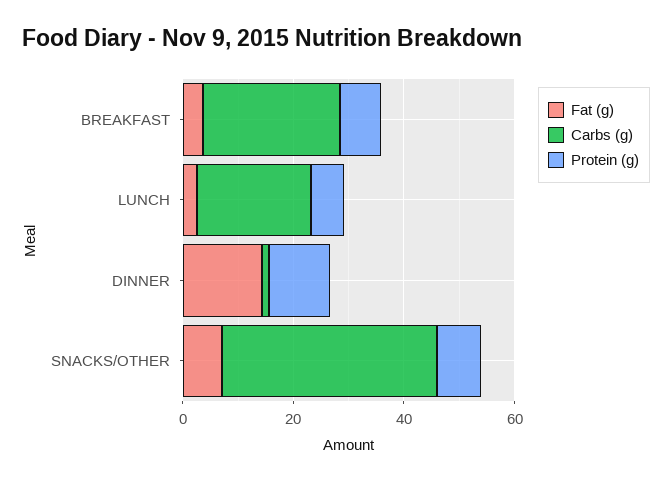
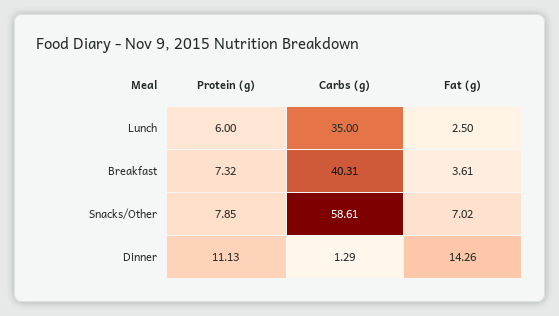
  {
    "Fat (g)": {
      "BREAKFAST": 3.61,
      "LUNCH": 2.5,
      "DINNER": 14.26,
      "SNACKS/OTHER": 7.02
    },
    "Carbs (g)": {
-     "BREAKFAST": 25,
+     "BREAKFAST": 40.31,
-     "LUNCH": 20,
+     "LUNCH": 35,
      "DINNER": 1.29,
-     "SNACKS/OTHER": 40
+     "SNACKS/OTHER": 58.61
    },
    "Protein (g)": {
      "BREAKFAST": 7.32,
      "LUNCH": 6,
      "DINNER": 11.13,
      "SNACKS/OTHER": 7.85
    }
  }

